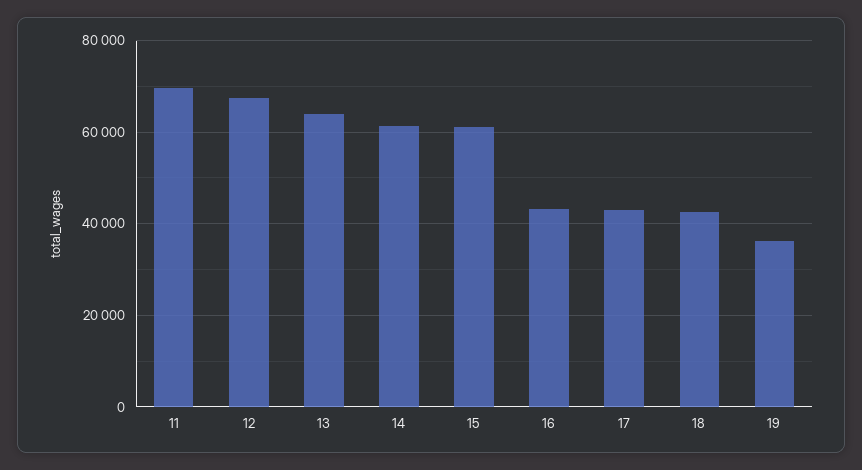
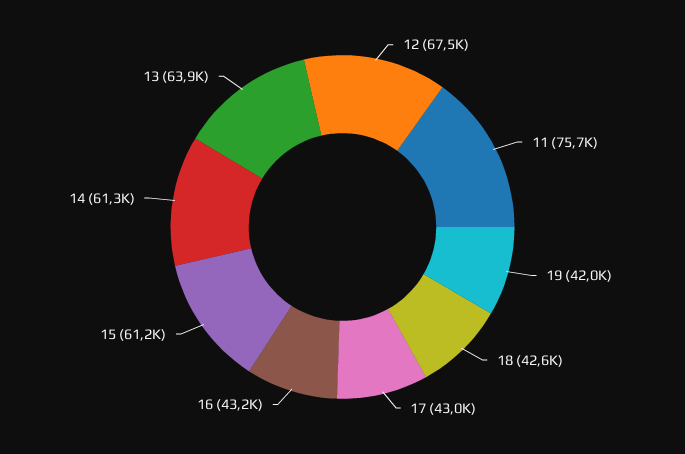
  {
-   "11": 70000,
+   "11": 75700,
    "12": 67500,
    "13": 63900,
    "14": 61300,
    "15": 61200,
    "16": 43200,
    "17": 43000,
    "18": 42600,
-   "19": 36000
+   "19": 42000
  }

